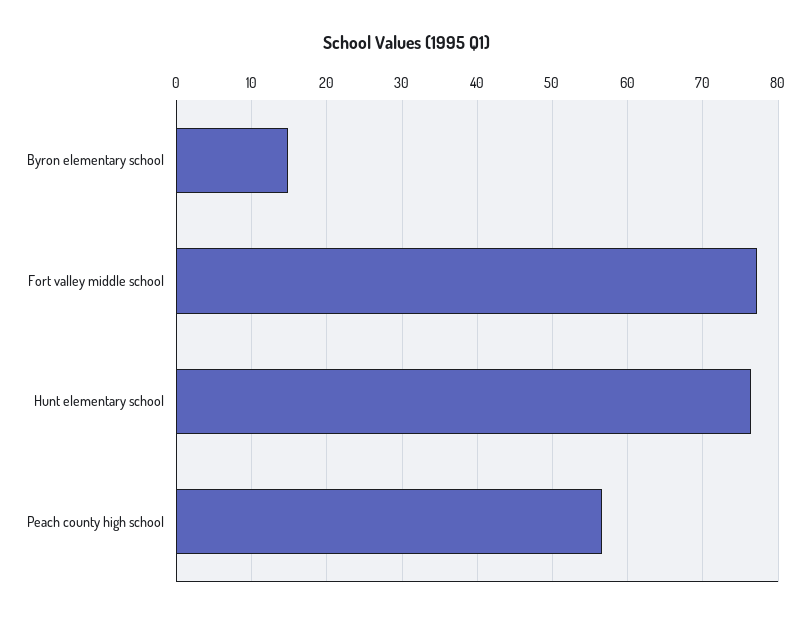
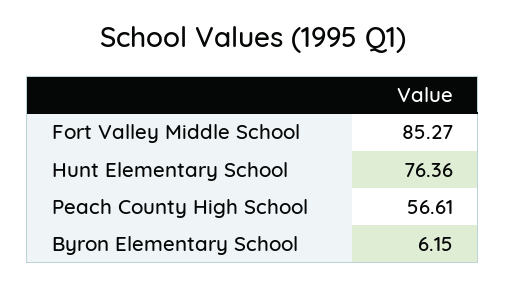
  {
-   "Byron elementary school": 15,
+   "Byron elementary school": 6.15,
-   "Fort valley middle school": 77,
+   "Fort valley middle school": 85.27,
    "Hunt elementary school": 76.36,
    "Peach county high school": 56.61
  }

